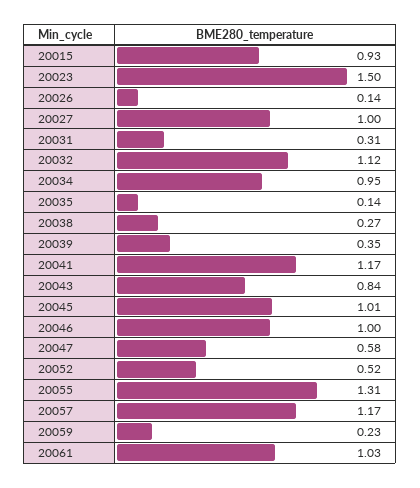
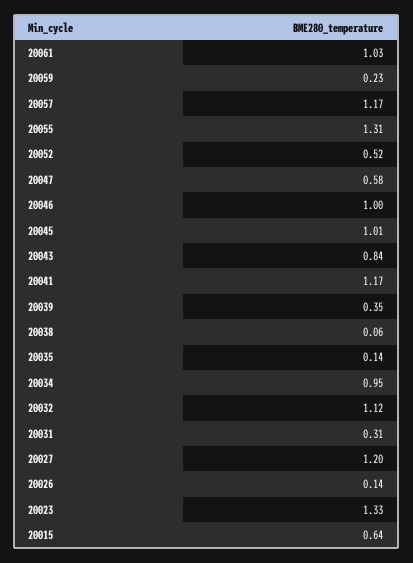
  {
-   "20015": 0.93,
+   "20015": 0.64,
-   "20023": 1.5,
+   "20023": 1.33,
    "20026": 0.14,
-   "20027": 1,
+   "20027": 1.2,
    "20031": 0.31,
    "20032": 1.12,
    "20034": 0.95,
    "20035": 0.14,
-   "20038": 0.27,
+   "20038": 0.06,
    "20039": 0.35,
    "20041": 1.17,
    "20043": 0.84,
    "20045": 1.01,
    "20046": 1,
    "20047": 0.58,
    "20052": 0.52,
    "20055": 1.31,
    "20057": 1.17,
    "20059": 0.23,
    "20061": 1.03
  }

